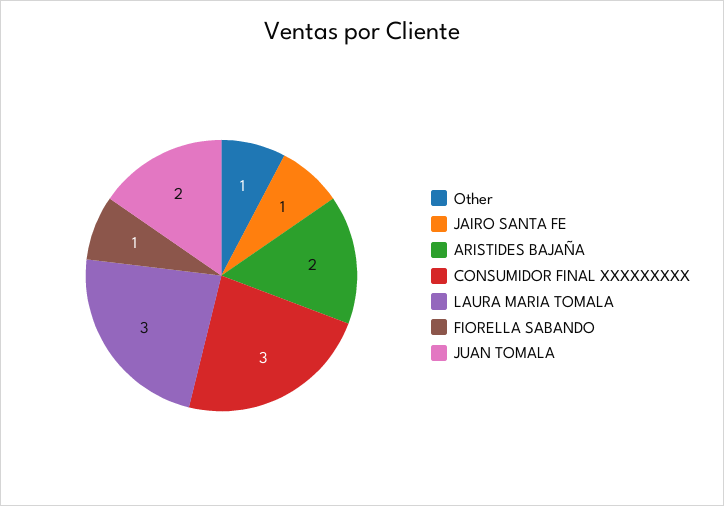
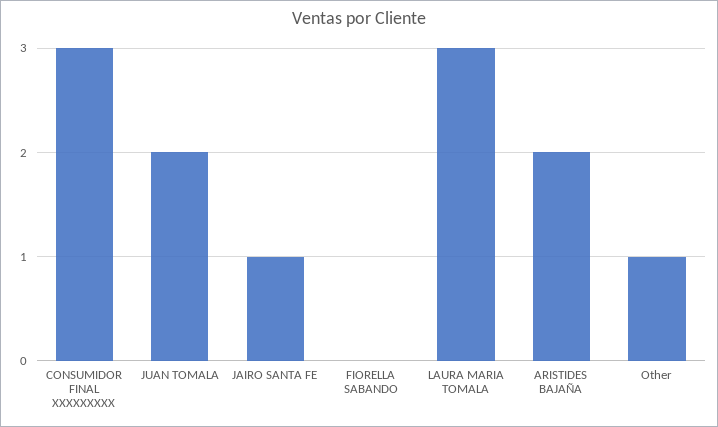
  {
    "Other": 1,
    "JAIRO SANTA FE": 1,
    "ARISTIDES BAJAÑA": 2,
    "CONSUMIDOR FINAL XXXXXXXXX": 3,
    "LAURA MARIA TOMALA": 3,
-   "FIORELLA SABANDO": 1,
+   "FIORELLA SABANDO": 0,
    "JUAN TOMALA": 2
  }

